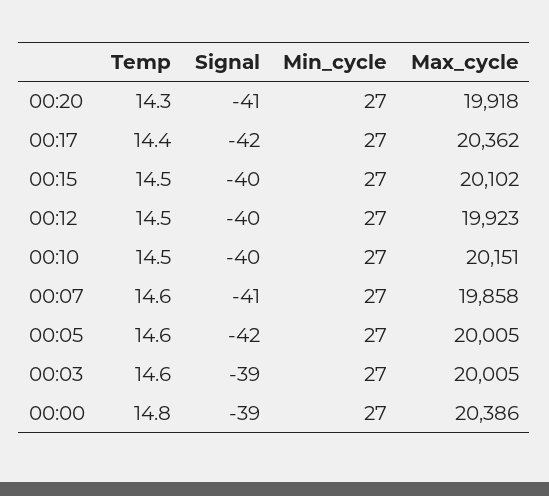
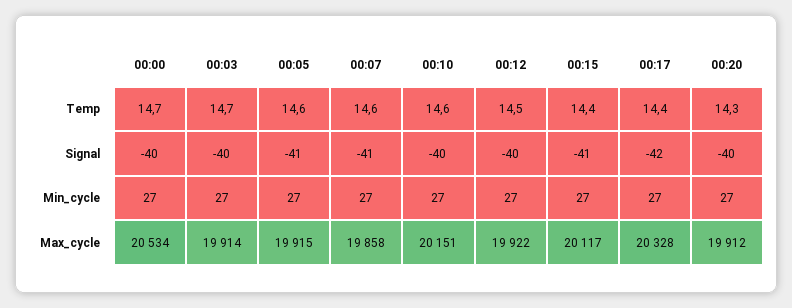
  {
    "Temp": {
      "00:20": 14.3,
      "00:17": 14.4,
-     "00:15": 14.5,
+     "00:15": 14.4,
      "00:12": 14.5,
-     "00:10": 14.5,
+     "00:10": 14.6,
      "00:07": 14.6,
      "00:05": 14.6,
-     "00:03": 14.6,
+     "00:03": 14.7,
-     "00:00": 14.8
+     "00:00": 14.7
    },
    "Signal": {
-     "00:20": -41,
+     "00:20": -40,
      "00:17": -42,
-     "00:15": -40,
+     "00:15": -41,
      "00:12": -40,
      "00:10": -40,
      "00:07": -41,
-     "00:05": -42,
+     "00:05": -41,
-     "00:03": -39,
+     "00:03": -40,
-     "00:00": -39
+     "00:00": -40
    },
    "Min_cycle": {
      "00:20": 27,
      "00:17": 27,
      "00:15": 27,
      "00:12": 27,
      "00:10": 27,
      "00:07": 27,
      "00:05": 27,
      "00:03": 27,
      "00:00": 27
    },
    "Max_cycle": {
-     "00:20": 19918,
+     "00:20": 19912,
-     "00:17": 20362,
+     "00:17": 20328,
-     "00:15": 20102,
+     "00:15": 20117,
-     "00:12": 19923,
+     "00:12": 19922,
      "00:10": 20151,
      "00:07": 19858,
-     "00:05": 20005,
+     "00:05": 19915,
-     "00:03": 20005,
+     "00:03": 19914,
-     "00:00": 20386
+     "00:00": 20534
    }
  }

